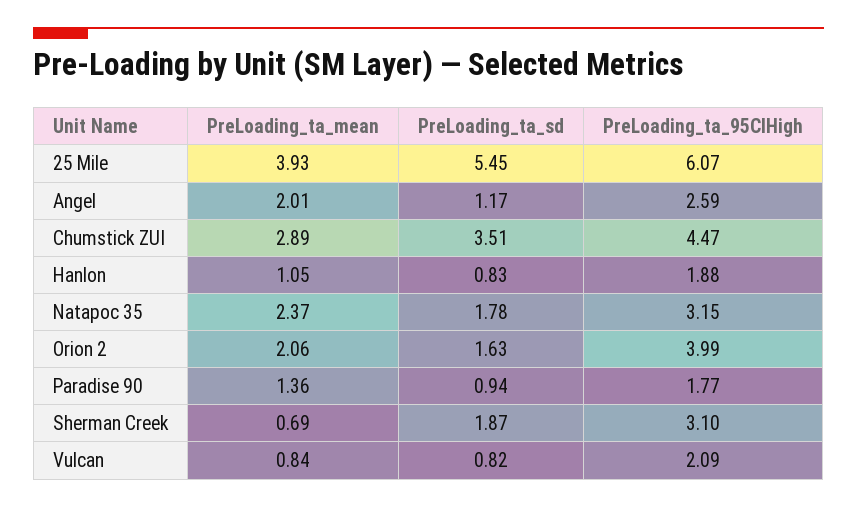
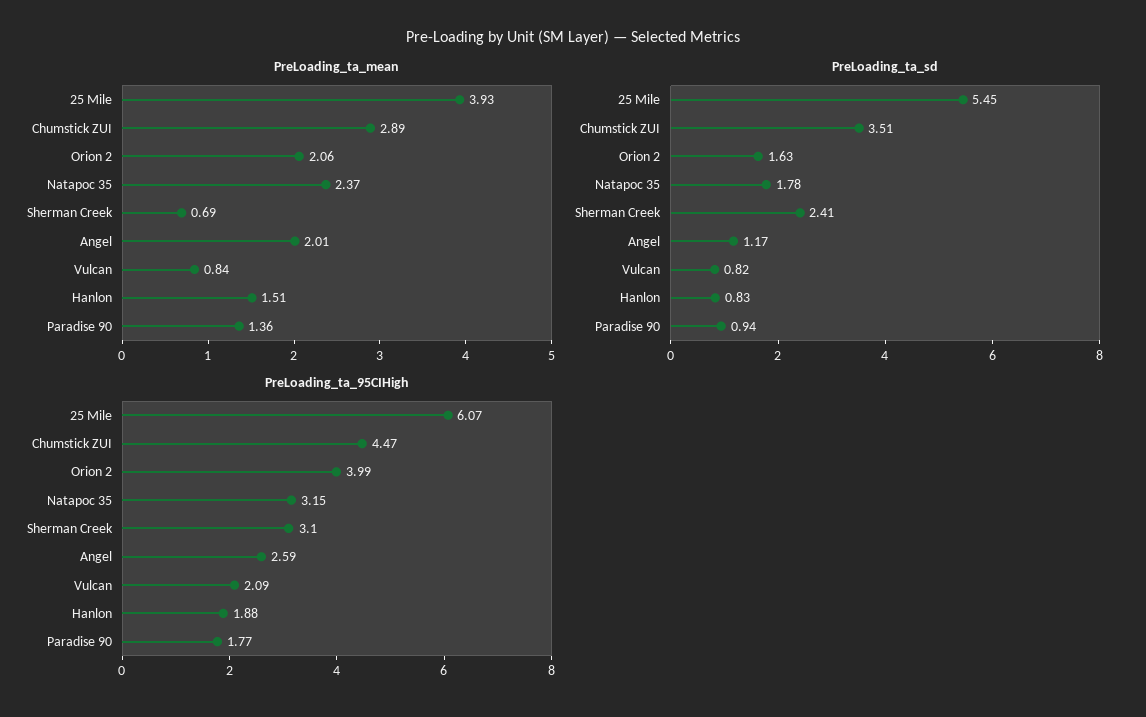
  {
    "PreLoading_ta_mean": {
      "25 Mile": 3.93,
      "Angel": 2.01,
      "Chumstick ZUI": 2.89,
-     "Hanlon": 1.05,
+     "Hanlon": 1.51,
      "Natapoc 35": 2.37,
      "Orion 2": 2.06,
      "Paradise 90": 1.36,
      "Sherman Creek": 0.69,
      "Vulcan": 0.84
    },
    "PreLoading_ta_sd": {
      "25 Mile": 5.45,
      "Angel": 1.17,
      "Chumstick ZUI": 3.51,
      "Hanlon": 0.83,
      "Natapoc 35": 1.78,
      "Orion 2": 1.63,
      "Paradise 90": 0.94,
-     "Sherman Creek": 1.87,
+     "Sherman Creek": 2.41,
      "Vulcan": 0.82
    },
    "PreLoading_ta_95CIHigh": {
      "25 Mile": 6.07,
      "Angel": 2.59,
      "Chumstick ZUI": 4.47,
      "Hanlon": 1.88,
      "Natapoc 35": 3.15,
      "Orion 2": 3.99,
      "Paradise 90": 1.77,
      "Sherman Creek": 3.1,
      "Vulcan": 2.09
    }
  }

